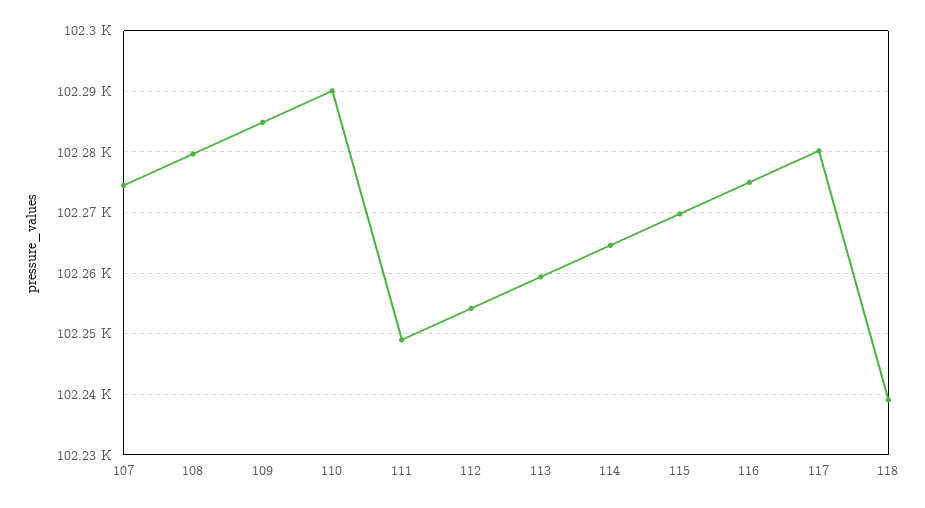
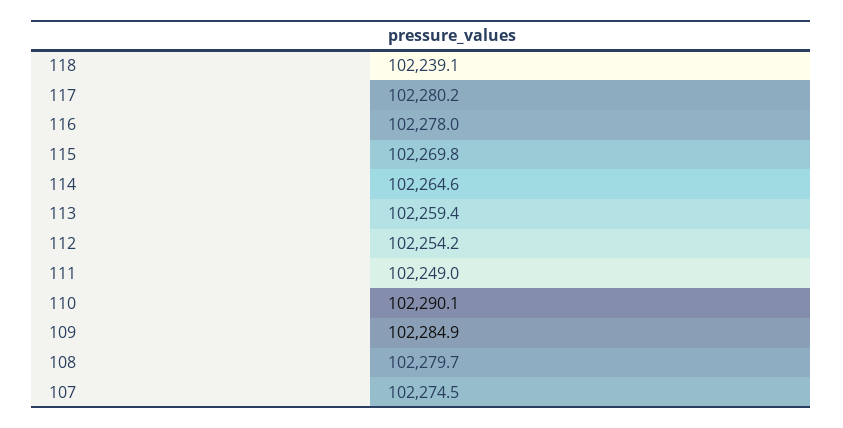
  {
    "107": 102274.5,
    "108": 102279.7,
    "109": 102284.9,
    "110": 102290.1,
    "111": 102249,
    "112": 102254.2,
    "113": 102259.4,
    "114": 102264.6,
    "115": 102269.8,
-   "116": 102275,
+   "116": 102278,
    "117": 102280.2,
    "118": 102239.1
  }

